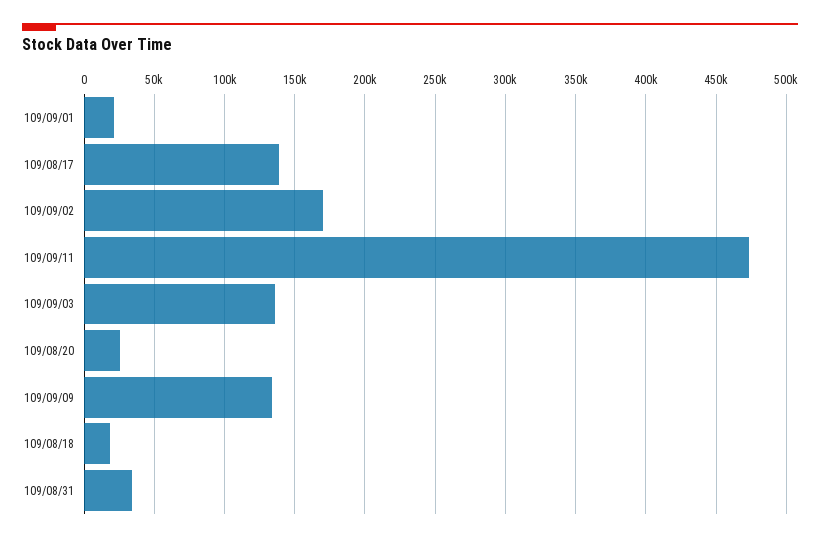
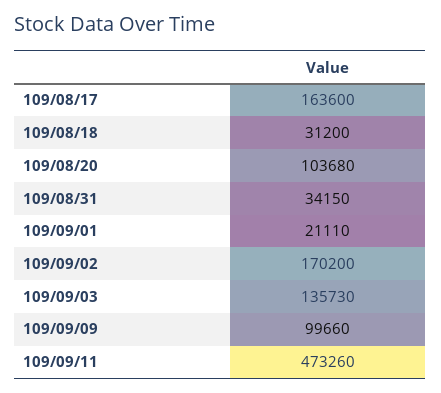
  {
    "109/09/01": 21110,
-   "109/08/17": 140000,
+   "109/08/17": 163600,
    "109/09/02": 170200,
    "109/09/11": 473260,
    "109/09/03": 135730,
-   "109/08/20": 25000,
+   "109/08/20": 103680,
-   "109/09/09": 135000,
+   "109/09/09": 99660,
-   "109/08/18": 20000,
+   "109/08/18": 31200,
    "109/08/31": 34150
  }

